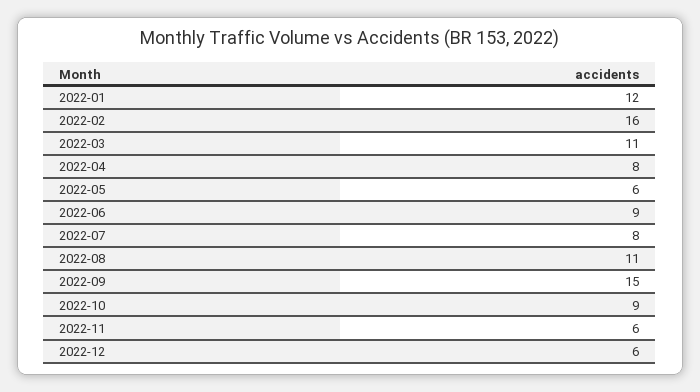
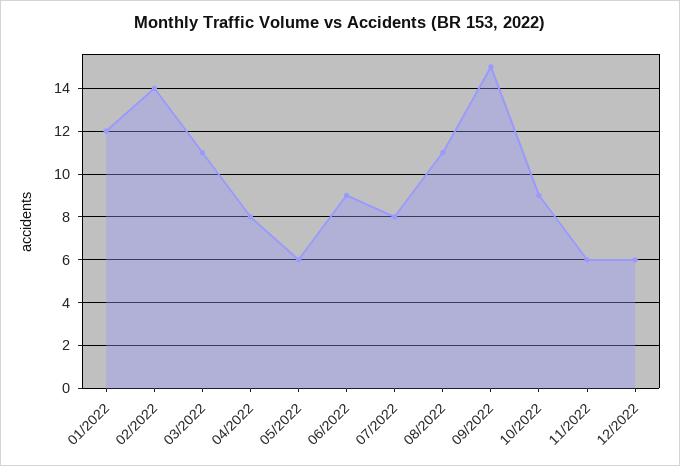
  {
    "2022-01": 12,
-   "2022-02": 16,
+   "2022-02": 14,
    "2022-03": 11,
    "2022-04": 8,
    "2022-05": 6,
    "2022-06": 9,
    "2022-07": 8,
    "2022-08": 11,
    "2022-09": 15,
    "2022-10": 9,
    "2022-11": 6,
    "2022-12": 6
  }

